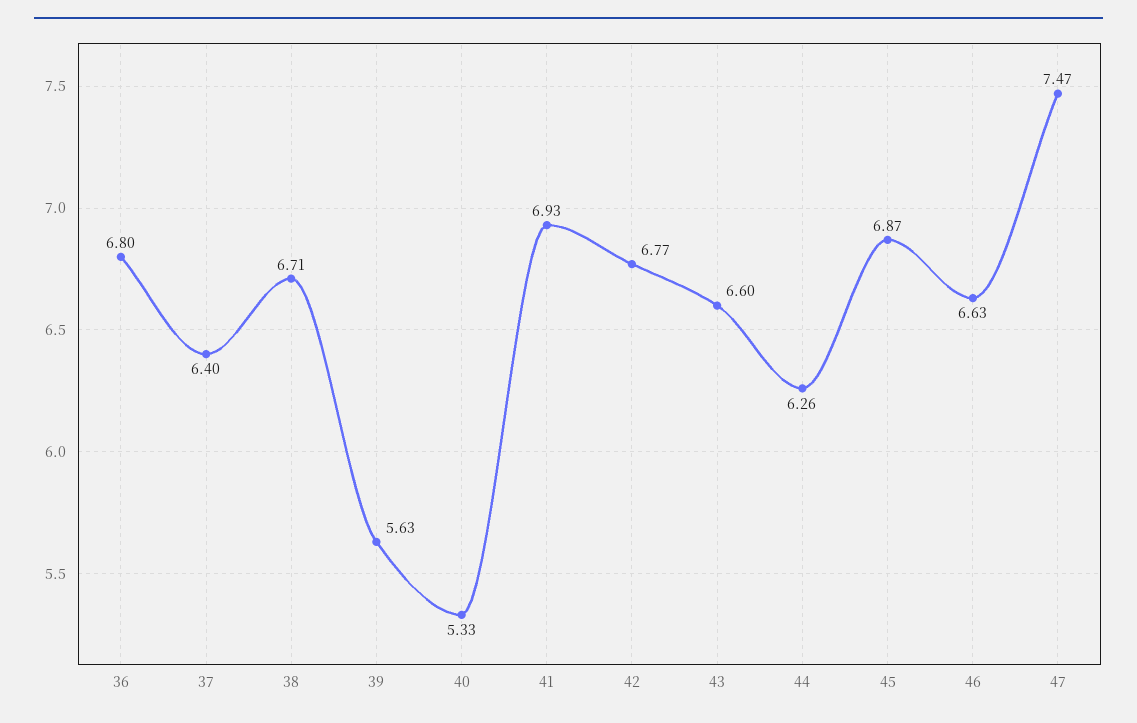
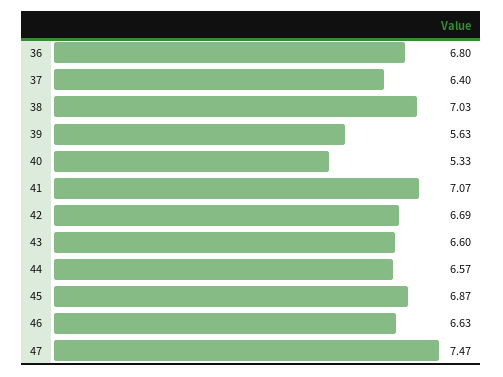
  {
    "36": 6.8,
    "37": 6.4,
-   "38": 6.71,
+   "38": 7.03,
    "39": 5.63,
    "40": 5.33,
-   "41": 6.93,
+   "41": 7.07,
-   "42": 6.77,
+   "42": 6.69,
    "43": 6.6,
-   "44": 6.26,
+   "44": 6.57,
    "45": 6.87,
    "46": 6.63,
    "47": 7.47
  }

